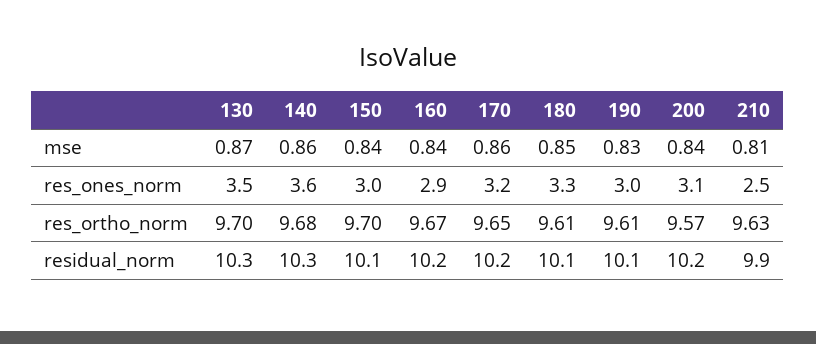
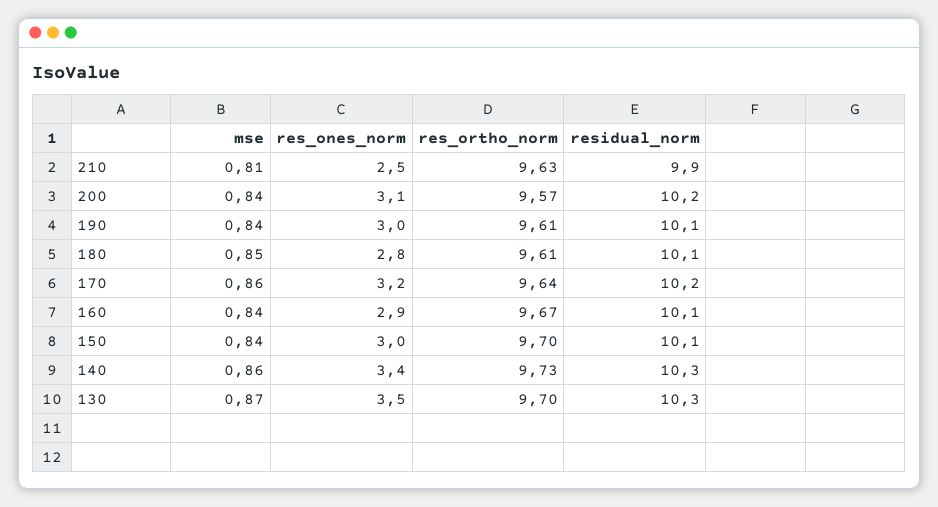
  {
    "130": {
      "mse": 0.87,
      "res_ones_norm": 3.5,
      "res_ortho_norm": 9.7,
      "residual_norm": 10.3
    },
    "140": {
      "mse": 0.86,
-     "res_ones_norm": 3.6,
+     "res_ones_norm": 3.4,
-     "res_ortho_norm": 9.68,
+     "res_ortho_norm": 9.73,
      "residual_norm": 10.3
    },
    "150": {
      "mse": 0.84,
      "res_ones_norm": 3,
      "res_ortho_norm": 9.7,
      "residual_norm": 10.1
    },
    "160": {
      "mse": 0.84,
      "res_ones_norm": 2.9,
      "res_ortho_norm": 9.67,
-     "residual_norm": 10.2
+     "residual_norm": 10.1
    },
    "170": {
      "mse": 0.86,
      "res_ones_norm": 3.2,
-     "res_ortho_norm": 9.65,
+     "res_ortho_norm": 9.64,
      "residual_norm": 10.2
    },
    "180": {
      "mse": 0.85,
-     "res_ones_norm": 3.3,
+     "res_ones_norm": 2.8,
      "res_ortho_norm": 9.61,
      "residual_norm": 10.1
    },
    "190": {
-     "mse": 0.83,
+     "mse": 0.84,
      "res_ones_norm": 3,
      "res_ortho_norm": 9.61,
      "residual_norm": 10.1
    },
    "200": {
      "mse": 0.84,
      "res_ones_norm": 3.1,
      "res_ortho_norm": 9.57,
      "residual_norm": 10.2
    },
    "210": {
      "mse": 0.81,
      "res_ones_norm": 2.5,
      "res_ortho_norm": 9.63,
      "residual_norm": 9.9
    }
  }

